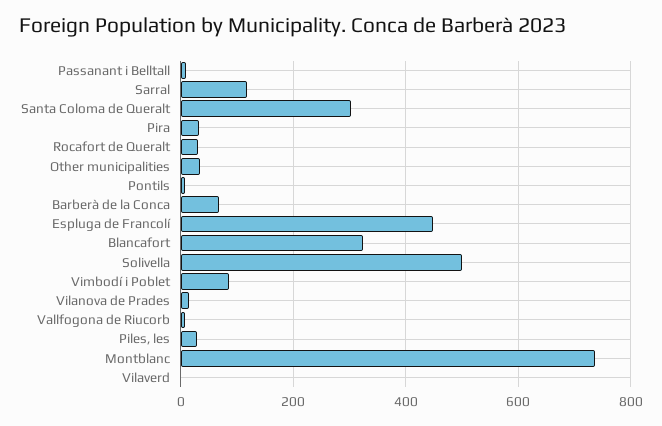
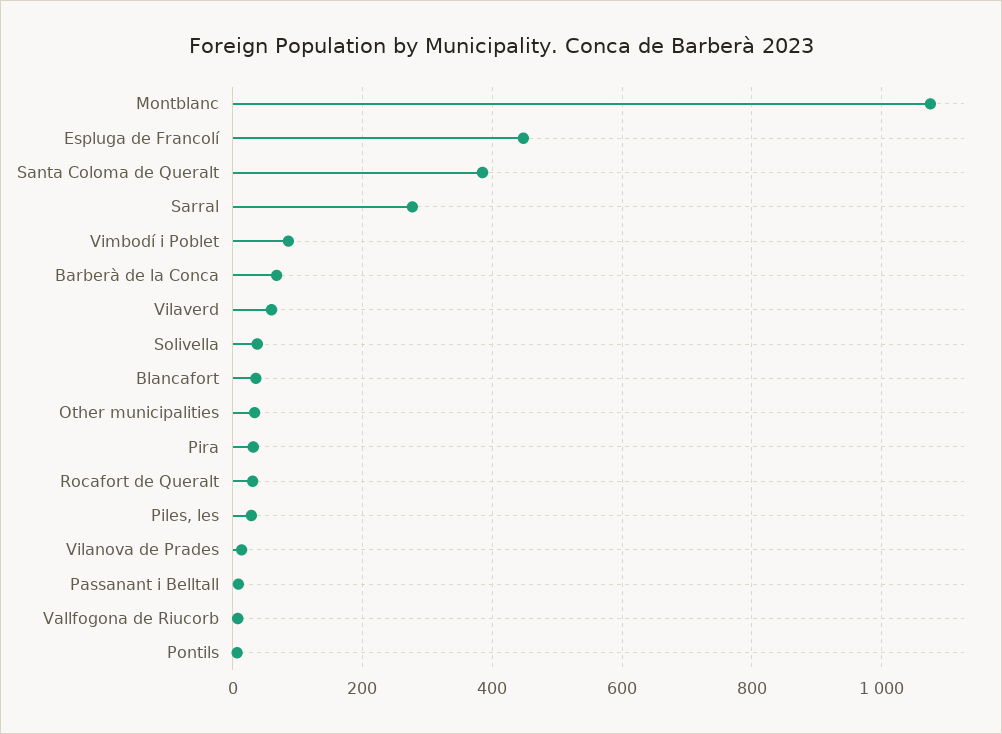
  {
    "Passanant i Belltall": 0,
-   "Sarral": 120,
+   "Sarral": 280,
-   "Santa Coloma de Queralt": 300,
+   "Santa Coloma de Queralt": 380,
    "Pira": 40,
    "Rocafort de Queralt": 40,
    "Other municipalities": 40,
    "Pontils": 0,
    "Barberà de la Conca": 60,
    "Espluga de Francolí": 440,
-   "Blancafort": 320,
+   "Blancafort": 40,
-   "Solivella": 500,
+   "Solivella": 40,
    "Vimbodí i Poblet": 80,
    "Vilanova de Prades": 20,
    "Vallfogona de Riucorb": 0,
    "Piles, les": 20,
-   "Montblanc": 740,
+   "Montblanc": 1080,
-   "Vilaverd": 0
+   "Vilaverd": 60
  }

